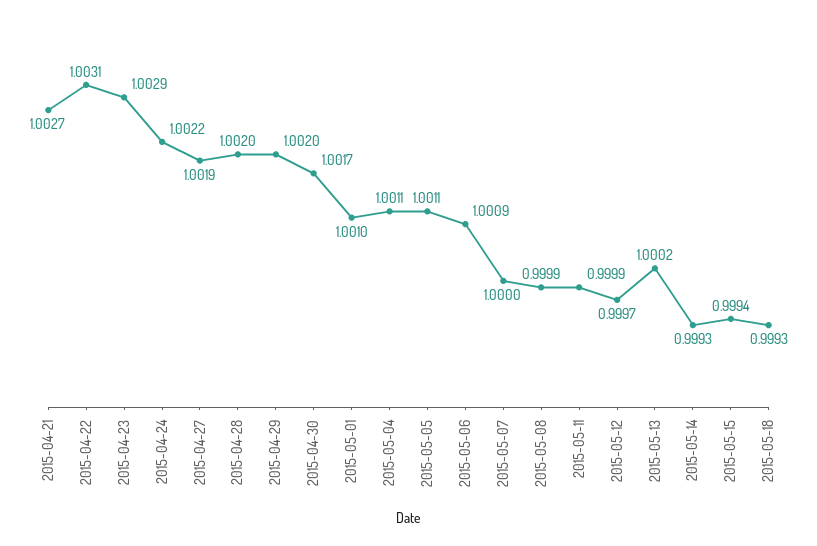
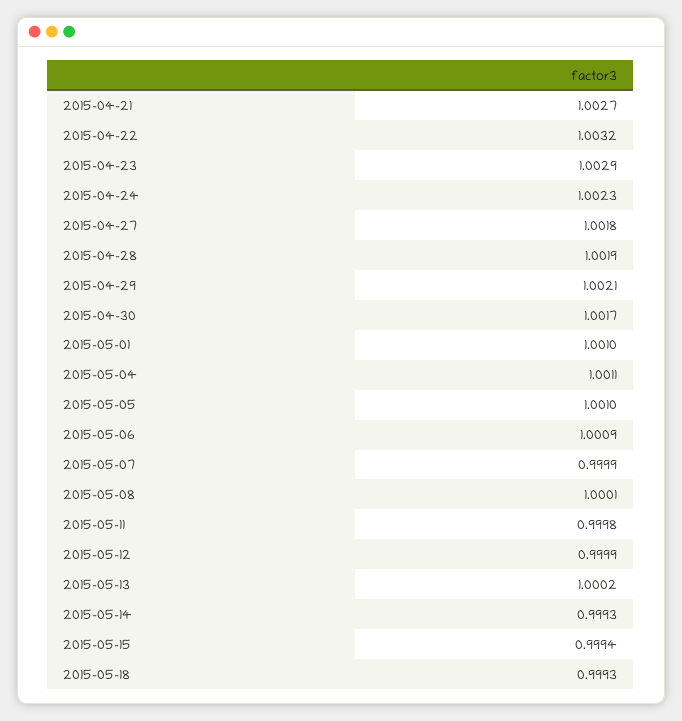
  {
    "2015-04-21": 1.0027,
-   "2015-04-22": 1.0031,
+   "2015-04-22": 1.0032,
    "2015-04-23": 1.0029,
-   "2015-04-24": 1.0022,
+   "2015-04-24": 1.0023,
-   "2015-04-27": 1.0019,
+   "2015-04-27": 1.0018,
-   "2015-04-28": 1.002,
+   "2015-04-28": 1.0019,
-   "2015-04-29": 1.002,
+   "2015-04-29": 1.0021,
    "2015-04-30": 1.0017,
    "2015-05-01": 1.001,
    "2015-05-04": 1.0011,
-   "2015-05-05": 1.0011,
+   "2015-05-05": 1.001,
    "2015-05-06": 1.0009,
-   "2015-05-07": 1,
+   "2015-05-07": 0.9999,
-   "2015-05-08": 0.9999,
+   "2015-05-08": 1.0001,
-   "2015-05-11": 0.9999,
+   "2015-05-11": 0.9998,
-   "2015-05-12": 0.9997,
+   "2015-05-12": 0.9999,
    "2015-05-13": 1.0002,
    "2015-05-14": 0.9993,
    "2015-05-15": 0.9994,
    "2015-05-18": 0.9993
  }

